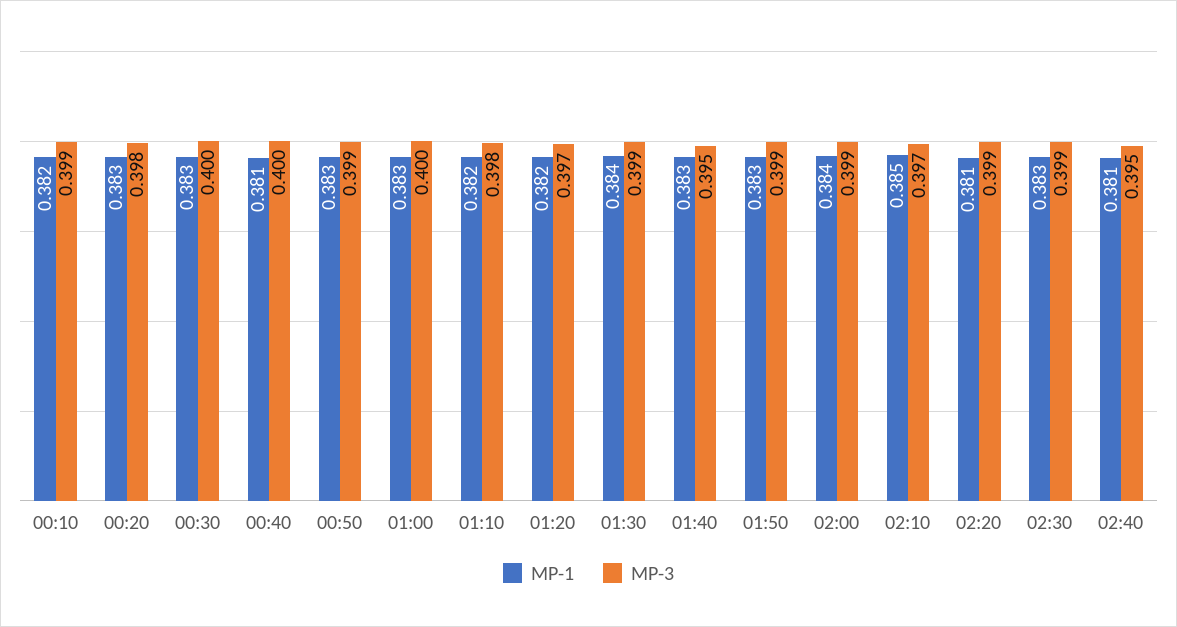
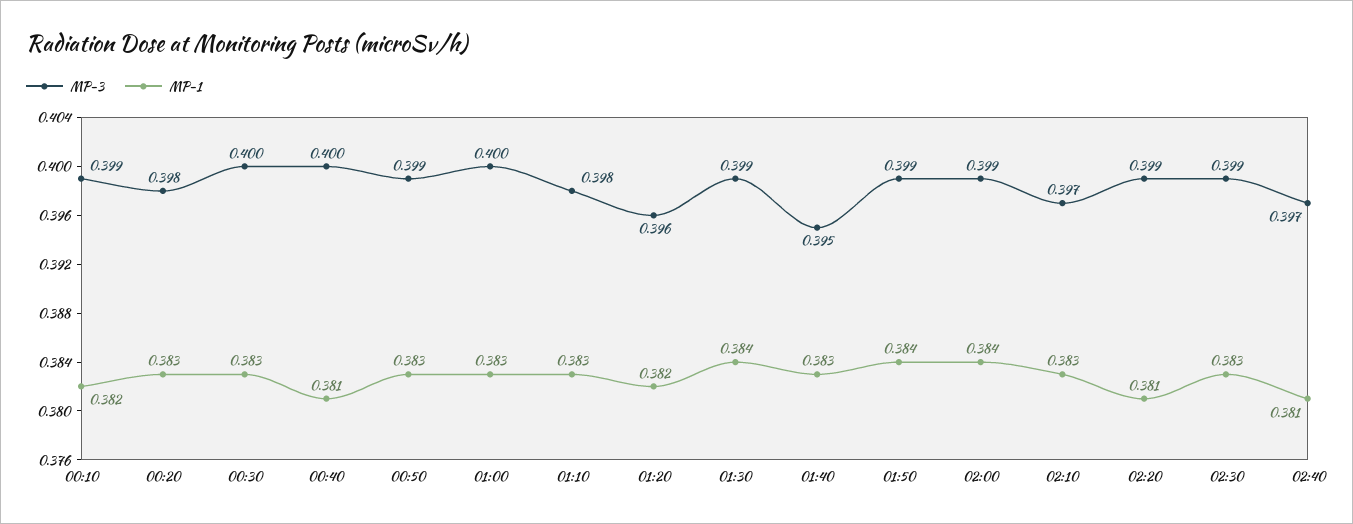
  {
    "MP-1": {
      "00:10": 0.382,
      "00:20": 0.383,
      "00:30": 0.383,
      "00:40": 0.381,
      "00:50": 0.383,
      "01:00": 0.383,
-     "01:10": 0.382,
+     "01:10": 0.383,
      "01:20": 0.382,
      "01:30": 0.384,
      "01:40": 0.383,
-     "01:50": 0.383,
+     "01:50": 0.384,
      "02:00": 0.384,
-     "02:10": 0.385,
+     "02:10": 0.383,
      "02:20": 0.381,
      "02:30": 0.383,
      "02:40": 0.381
    },
    "MP-3": {
      "00:10": 0.399,
      "00:20": 0.398,
      "00:30": 0.4,
      "00:40": 0.4,
      "00:50": 0.399,
      "01:00": 0.4,
      "01:10": 0.398,
-     "01:20": 0.397,
+     "01:20": 0.396,
      "01:30": 0.399,
      "01:40": 0.395,
      "01:50": 0.399,
      "02:00": 0.399,
      "02:10": 0.397,
      "02:20": 0.399,
      "02:30": 0.399,
-     "02:40": 0.395
+     "02:40": 0.397
    }
  }

